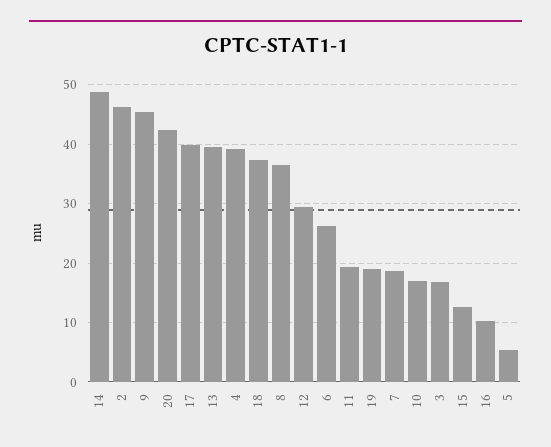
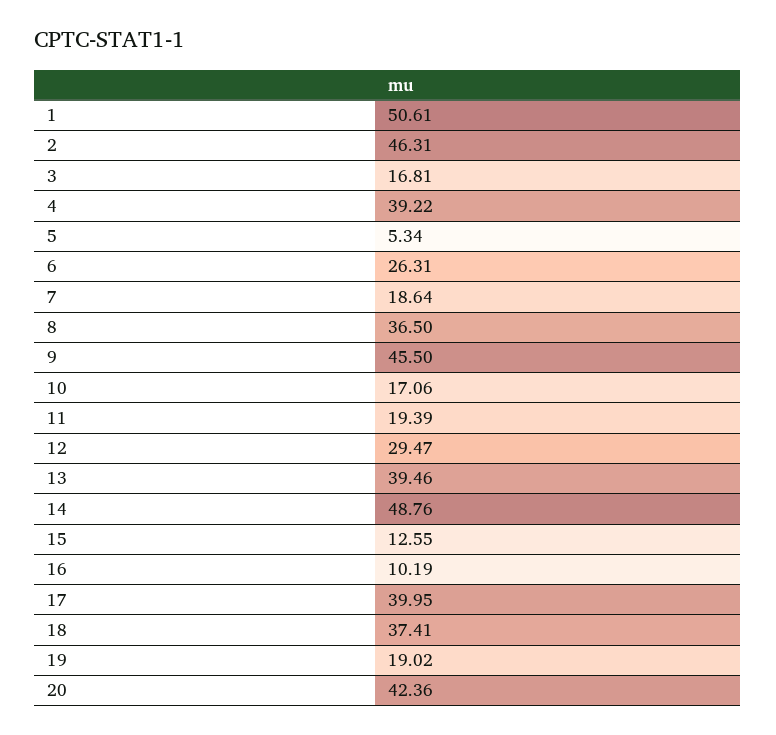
  {
    "14": 48.76,
    "2": 46.31,
    "9": 45.5,
    "20": 42.36,
    "17": 39.95,
    "13": 39.46,
    "4": 39.22,
    "18": 37.41,
    "8": 36.5,
    "12": 29.47,
    "6": 26.31,
    "11": 19.39,
    "19": 19.02,
    "7": 18.64,
    "10": 17.06,
    "3": 16.81,
    "15": 12.55,
    "16": 10.19,
-   "5": 5.34
+   "5": 5.34,
+   "1": 50.61
  }

